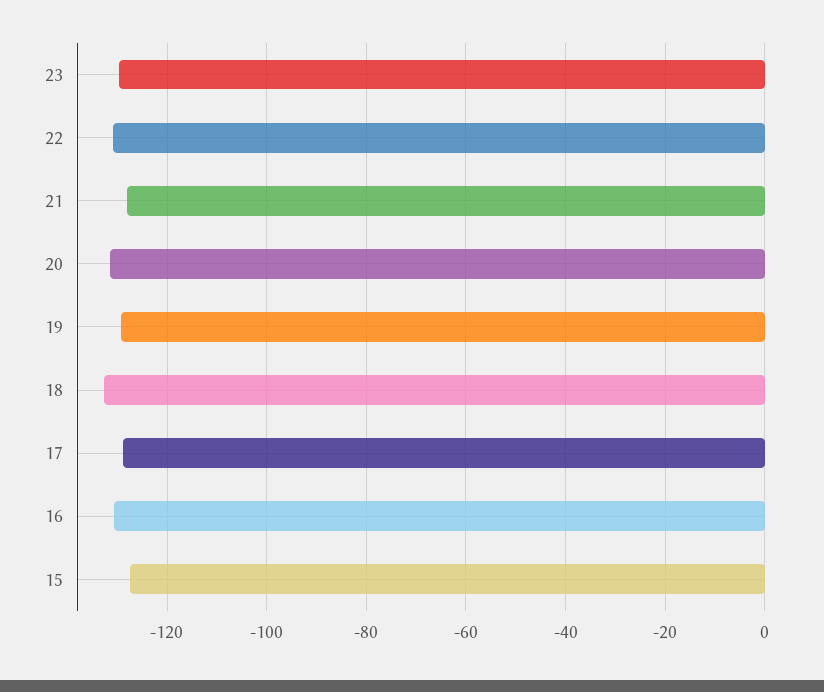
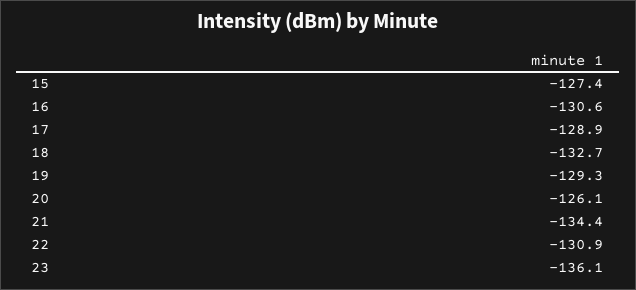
  {
-   "23": -130,
+   "23": -136.1,
    "22": -130.9,
-   "21": -128,
+   "21": -134.4,
-   "20": -132,
+   "20": -126.1,
    "19": -129.3,
    "18": -132.7,
    "17": -128.9,
    "16": -130.6,
    "15": -127.4
  }

